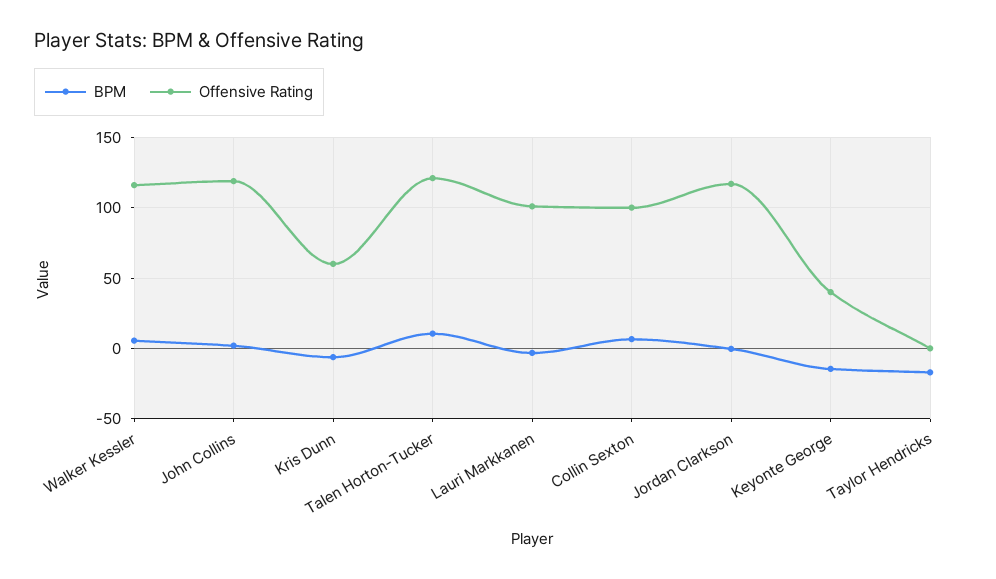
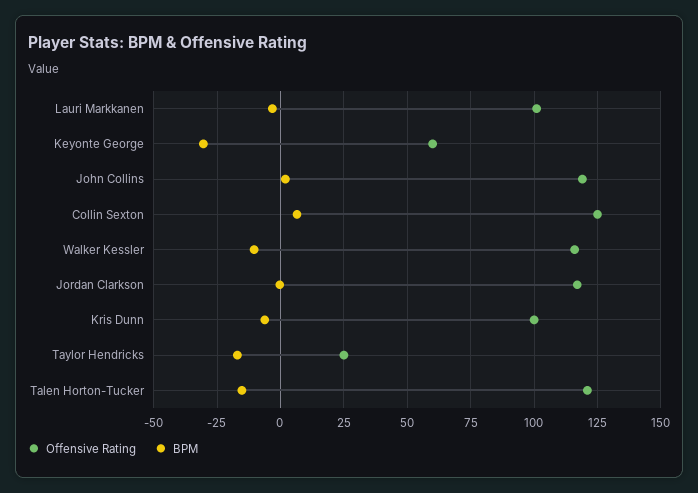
  {
    "BPM": {
-     "Walker Kessler": 5,
+     "Walker Kessler": -10,
      "John Collins": 2.5,
      "Kris Dunn": -5,
-     "Talen Horton-Tucker": 10,
+     "Talen Horton-Tucker": -15,
      "Lauri Markkanen": -2.5,
      "Collin Sexton": 7.5,
      "Jordan Clarkson": 0,
-     "Keyonte George": -15,
+     "Keyonte George": -30,
      "Taylor Hendricks": -17.5
    },
    "Offensive Rating": {
      "Walker Kessler": 115,
      "John Collins": 120,
-     "Kris Dunn": 60,
+     "Kris Dunn": 100,
      "Talen Horton-Tucker": 120,
      "Lauri Markkanen": 100,
-     "Collin Sexton": 100,
+     "Collin Sexton": 125,
      "Jordan Clarkson": 117.5,
-     "Keyonte George": 40,
+     "Keyonte George": 60,
-     "Taylor Hendricks": 0
+     "Taylor Hendricks": 25
    }
  }

